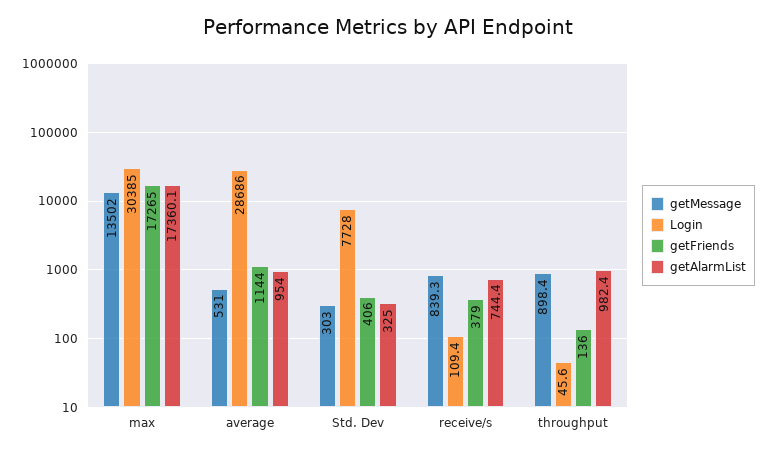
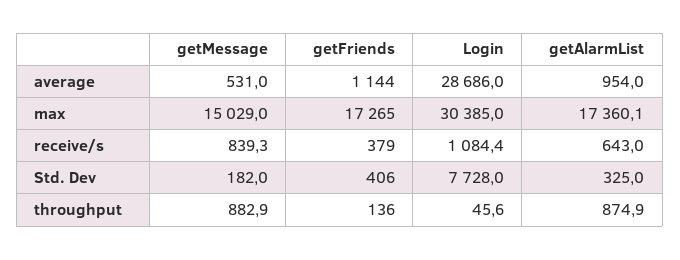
  {
    "getMessage": {
-     "max": 13502,
+     "max": 15029,
      "average": 531,
-     "Std. Dev": 303,
+     "Std. Dev": 182,
      "receive/s": 839.3,
-     "throughput": 898.4
+     "throughput": 882.9
    },
    "Login": {
      "max": 30385,
      "average": 28686,
      "Std. Dev": 7728,
-     "receive/s": 109.4,
+     "receive/s": 1084.4,
      "throughput": 45.6
    },
    "getFriends": {
      "max": 17265,
      "average": 1144,
      "Std. Dev": 406,
      "receive/s": 379,
      "throughput": 136
    },
    "getAlarmList": {
      "max": 17360.1,
      "average": 954,
      "Std. Dev": 325,
-     "receive/s": 744.4,
+     "receive/s": 643,
-     "throughput": 982.4
+     "throughput": 874.9
    }
  }

